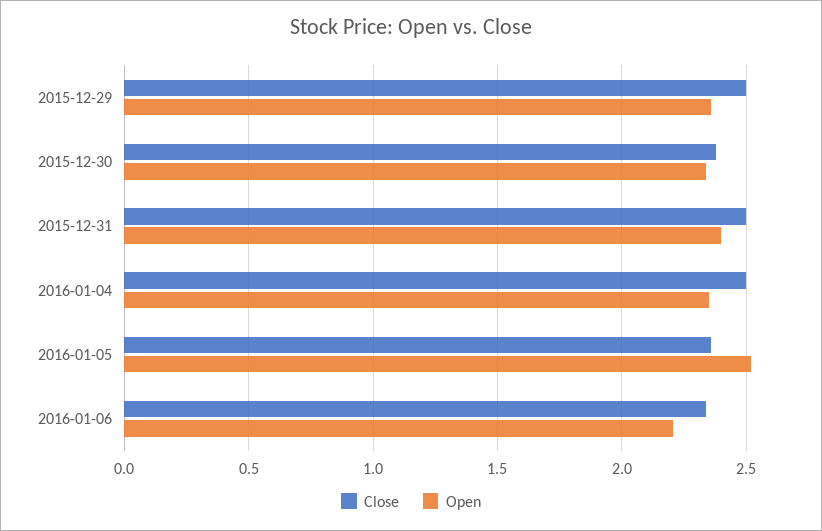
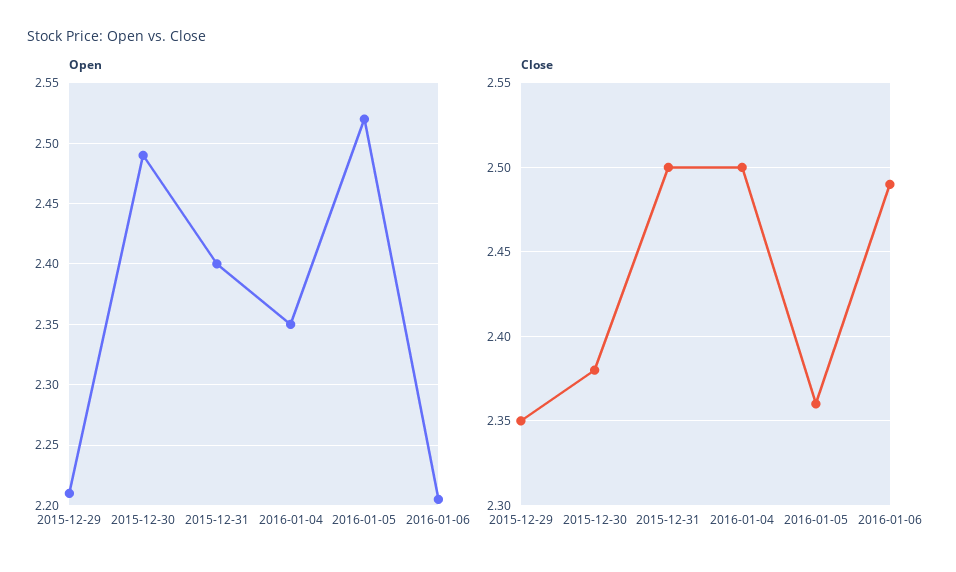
  {
    "Close": {
-     "2015-12-29": 2.5,
+     "2015-12-29": 2.35,
      "2015-12-30": 2.38,
      "2015-12-31": 2.5,
      "2016-01-04": 2.5,
      "2016-01-05": 2.36,
-     "2016-01-06": 2.35
+     "2016-01-06": 2.49
    },
    "Open": {
-     "2015-12-29": 2.35,
+     "2015-12-29": 2.21,
-     "2015-12-30": 2.35,
+     "2015-12-30": 2.49,
      "2015-12-31": 2.4,
      "2016-01-04": 2.35,
      "2016-01-05": 2.52,
      "2016-01-06": 2.205
    }
  }

